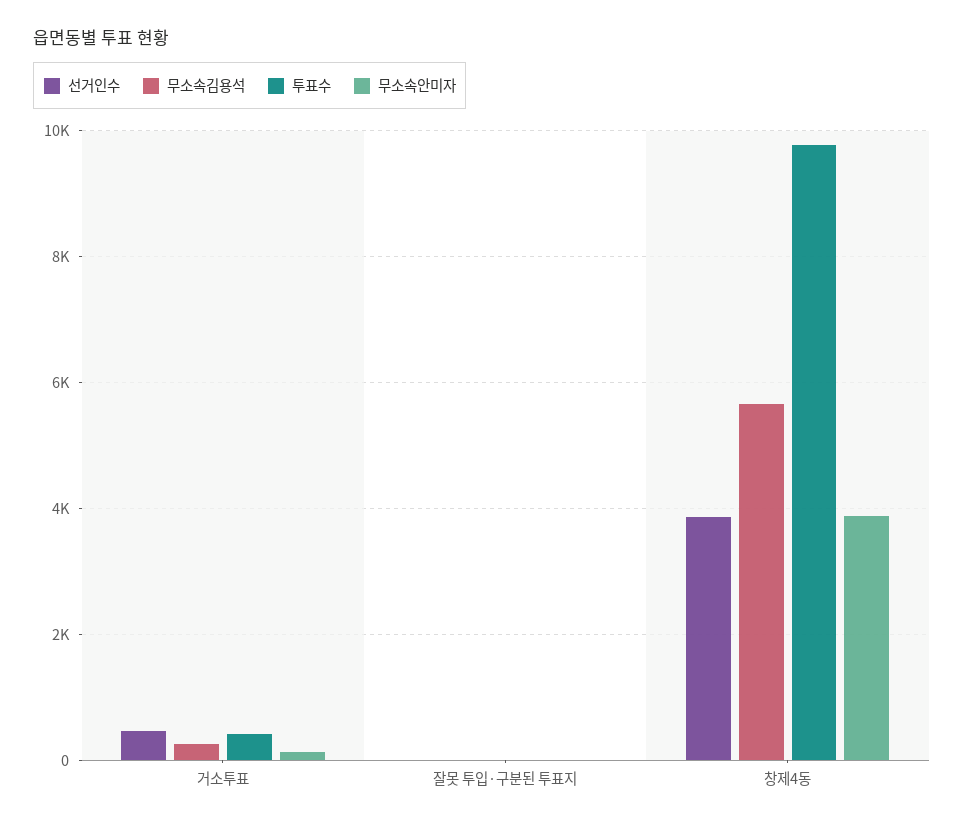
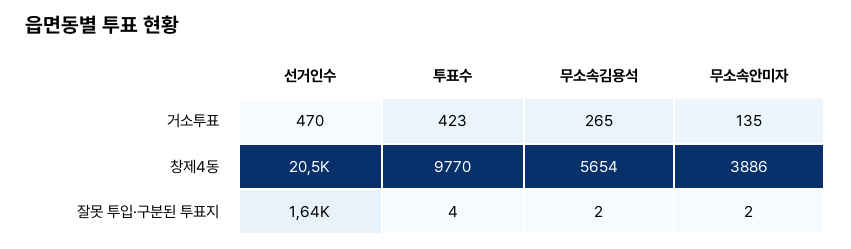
  {
    "선거인수": {
      "거소투표": 470,
-     "잘못 투입·구분된 투표지": 0,
+     "잘못 투입·구분된 투표지": 1640,
-     "창제4동": 3800
+     "창제4동": 20500
    },
    "무소속김용석": {
      "거소투표": 265,
      "잘못 투입·구분된 투표지": 2,
      "창제4동": 5654
    },
    "투표수": {
      "거소투표": 423,
      "잘못 투입·구분된 투표지": 4,
      "창제4동": 9770
    },
    "무소속안미자": {
      "거소투표": 135,
      "잘못 투입·구분된 투표지": 2,
      "창제4동": 3886
    }
  }

